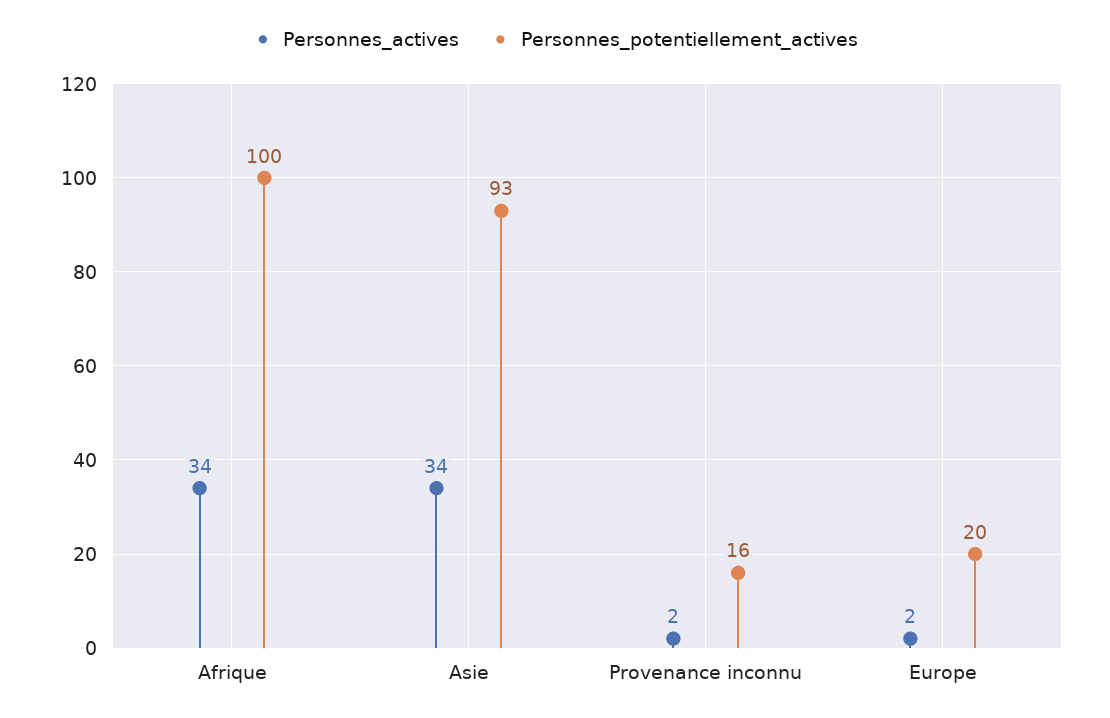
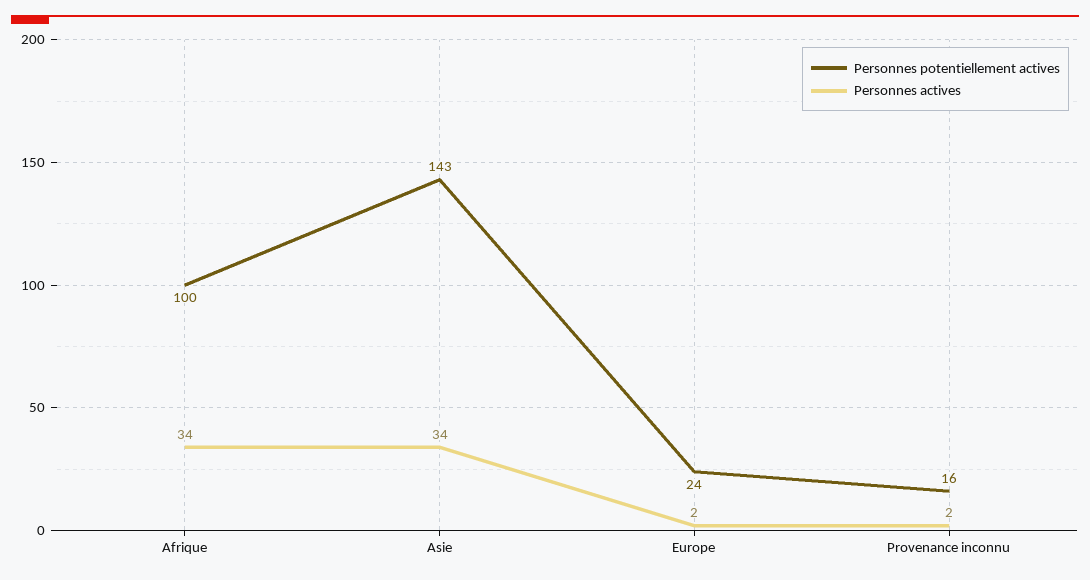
  {
    "Personnes_actives": {
      "Afrique": 34,
      "Asie": 34,
      "Provenance inconnu": 2,
      "Europe": 2
    },
    "Personnes_potentiellement_actives": {
      "Afrique": 100,
-     "Asie": 93,
+     "Asie": 143,
      "Provenance inconnu": 16,
-     "Europe": 20
+     "Europe": 24
    }
  }

